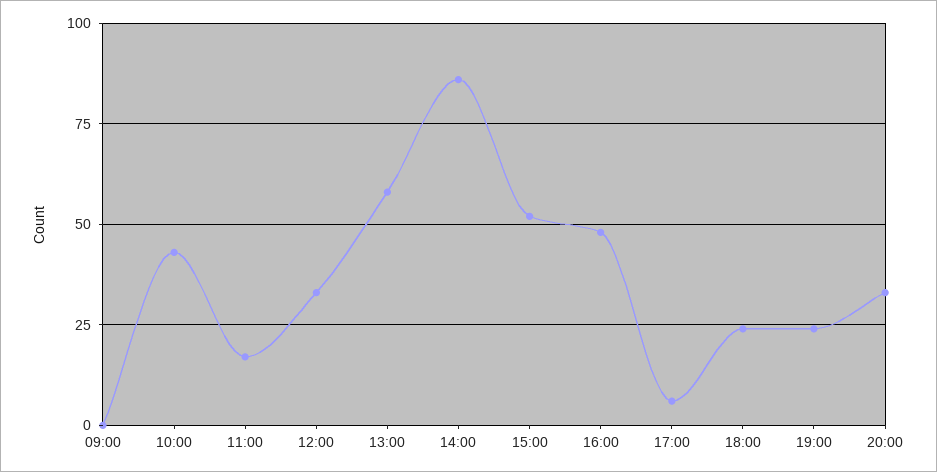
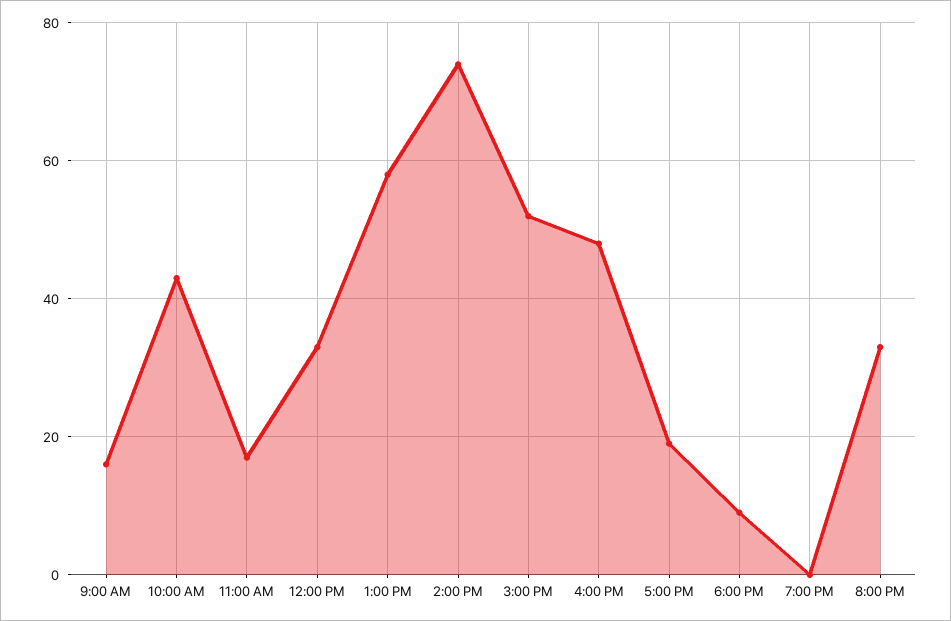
  {
-   "09:00": 0,
+   "09:00": 15,
    "10:00": 45,
    "11:00": 15,
    "12:00": 35,
    "13:00": 60,
-   "14:00": 85,
+   "14:00": 75,
    "15:00": 50,
    "16:00": 50,
-   "17:00": 5,
+   "17:00": 20,
-   "18:00": 25,
+   "18:00": 10,
-   "19:00": 25,
+   "19:00": 0,
    "20:00": 35
  }

